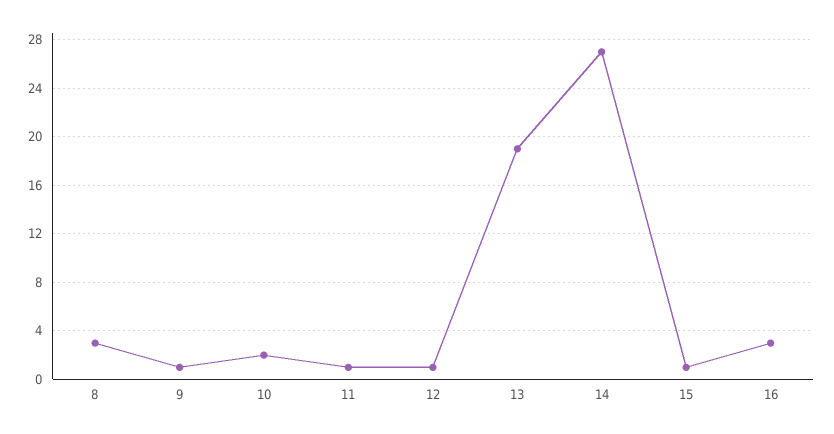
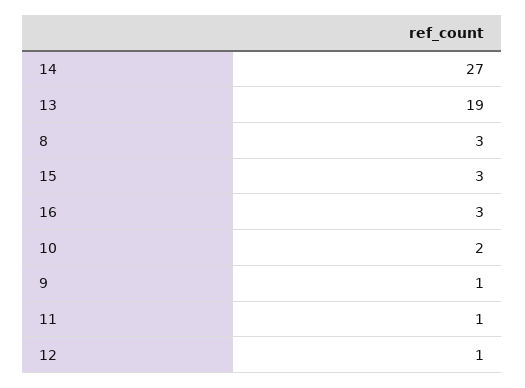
  {
    "8": 3,
    "9": 1,
    "10": 2,
    "11": 1,
    "12": 1,
    "13": 19,
    "14": 27,
-   "15": 1,
+   "15": 3,
    "16": 3
  }

